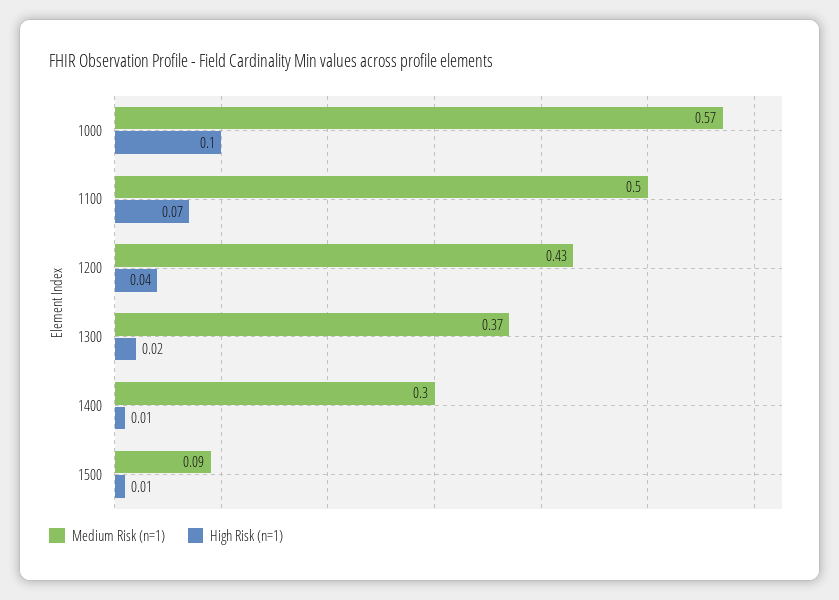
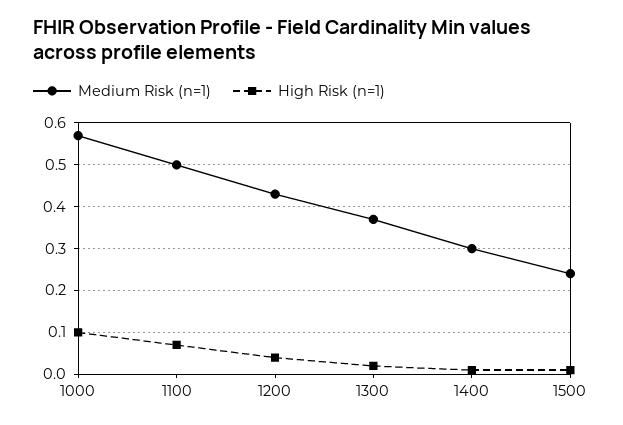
  {
    "Medium Risk (n=1)": {
      "1000": 0.57,
      "1100": 0.5,
      "1200": 0.43,
      "1300": 0.37,
      "1400": 0.3,
-     "1500": 0.09
+     "1500": 0.25
    },
    "High Risk (n=1)": {
      "1000": 0.1,
      "1100": 0.07,
      "1200": 0.04,
      "1300": 0.02,
      "1400": 0.01,
      "1500": 0.01
    }
  }

